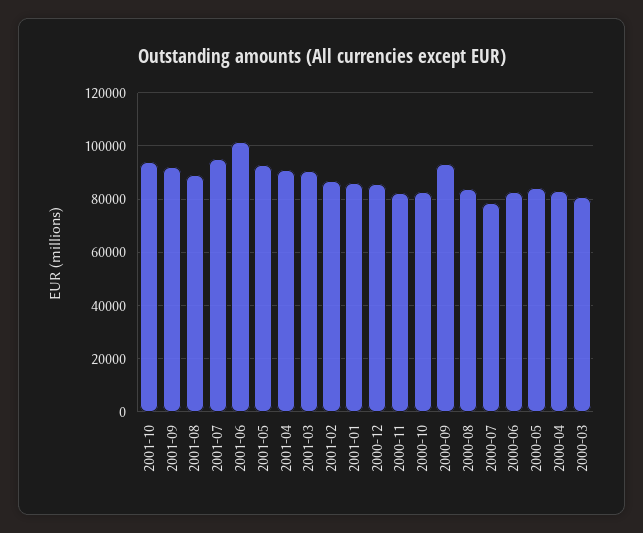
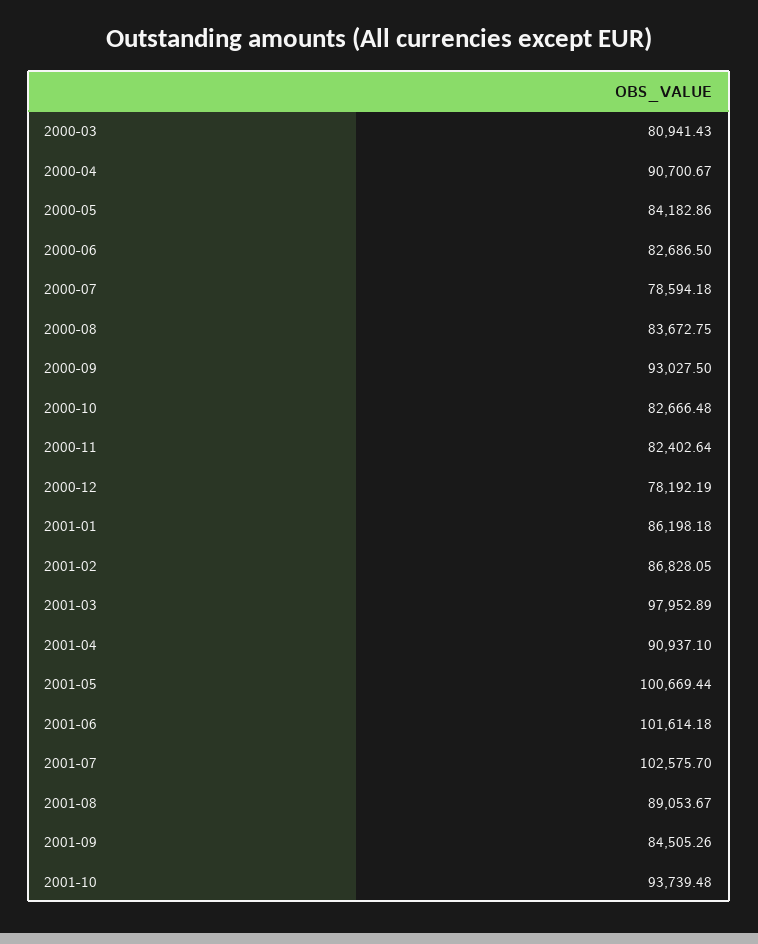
  {
    "2001-10": 93739.48,
-   "2001-09": 92500,
+   "2001-09": 84505.26,
    "2001-08": 89053.67,
-   "2001-07": 95000,
+   "2001-07": 102575.7,
    "2001-06": 101614.18,
-   "2001-05": 92500,
+   "2001-05": 100669.44,
    "2001-04": 90937.1,
-   "2001-03": 90000,
+   "2001-03": 97952.89,
    "2001-02": 86828.05,
    "2001-01": 86198.18,
-   "2000-12": 85000,
+   "2000-12": 78192.19,
    "2000-11": 82402.64,
    "2000-10": 82666.48,
    "2000-09": 93027.5,
    "2000-08": 83672.75,
    "2000-07": 78594.18,
    "2000-06": 82686.5,
    "2000-05": 84182.86,
-   "2000-04": 82500,
+   "2000-04": 90700.67,
    "2000-03": 80941.43
  }

